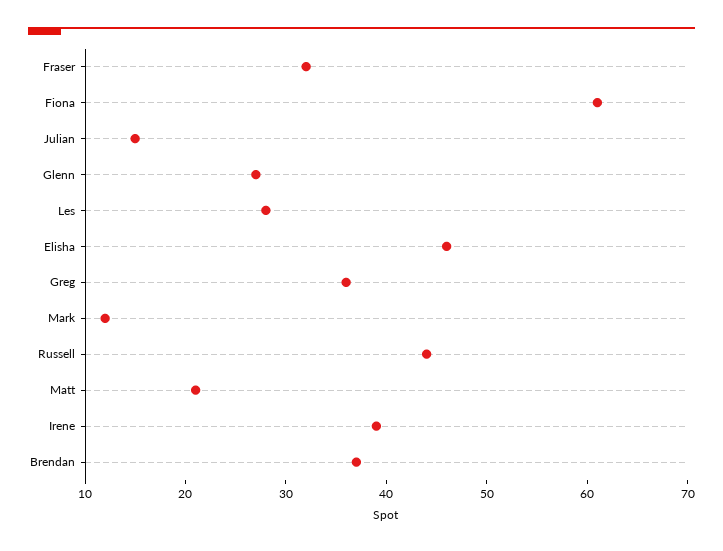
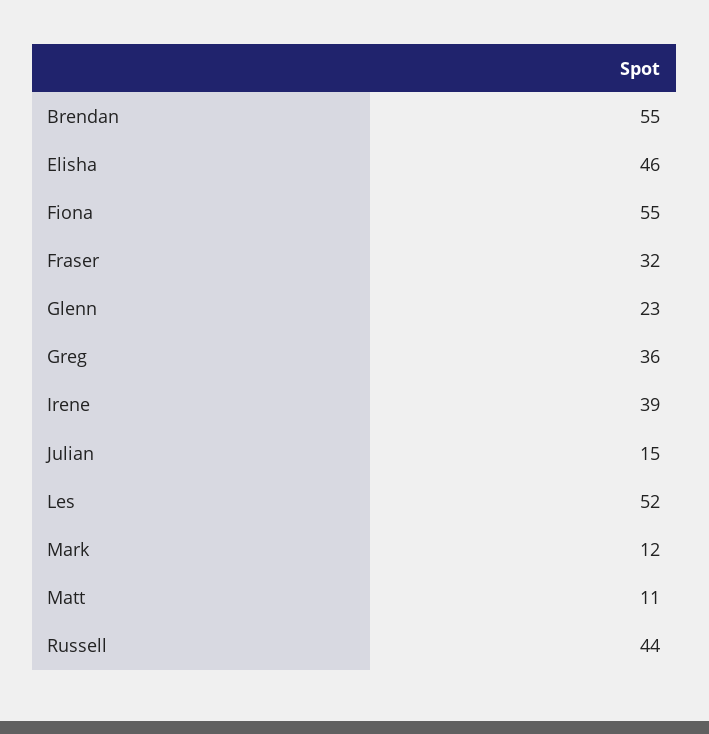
  {
    "Fraser": 32,
-   "Fiona": 61,
+   "Fiona": 55,
    "Julian": 15,
-   "Glenn": 27,
+   "Glenn": 23,
-   "Les": 28,
+   "Les": 52,
    "Elisha": 46,
    "Greg": 36,
    "Mark": 12,
    "Russell": 44,
-   "Matt": 21,
+   "Matt": 11,
    "Irene": 39,
-   "Brendan": 37
+   "Brendan": 55
  }

